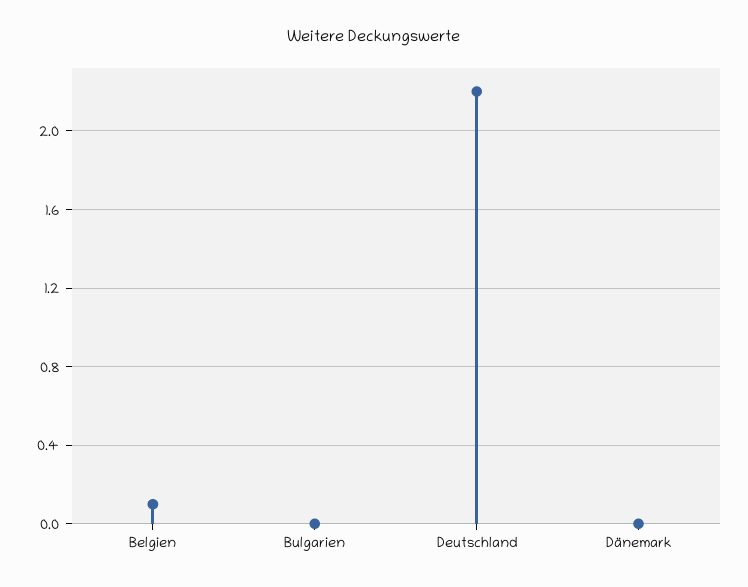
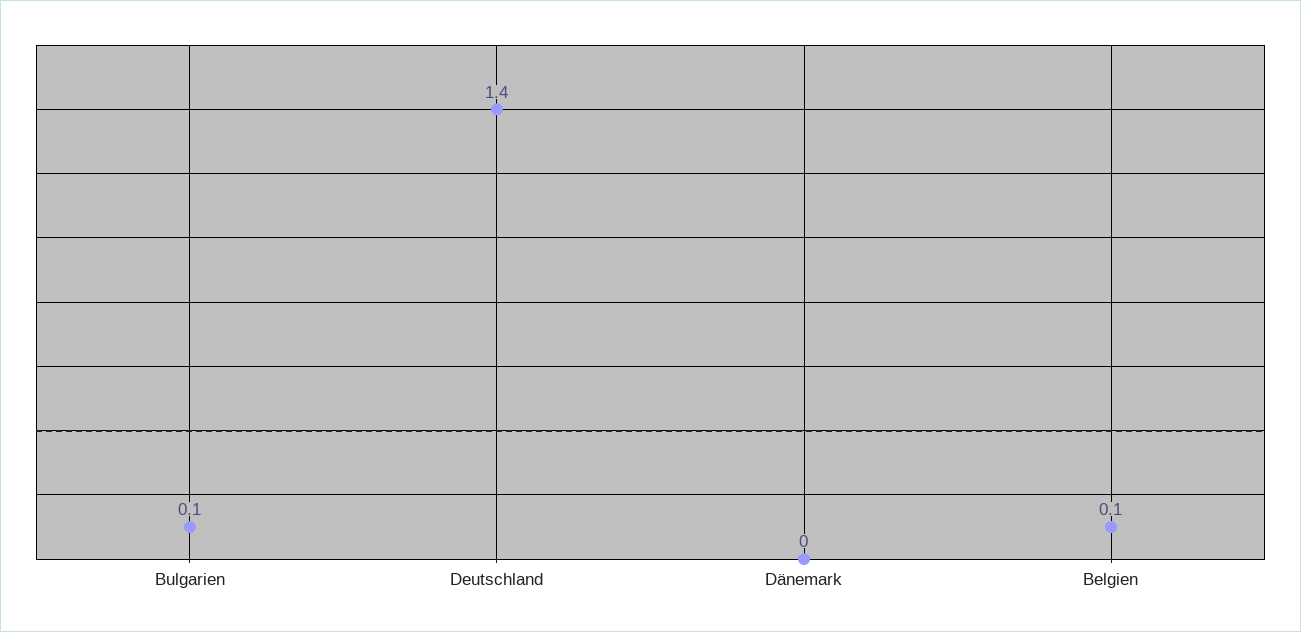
  {
    "Belgien": 0.1,
-   "Bulgarien": 0,
+   "Bulgarien": 0.1,
-   "Deutschland": 2.2,
+   "Deutschland": 1.4,
    "Dänemark": 0
  }

